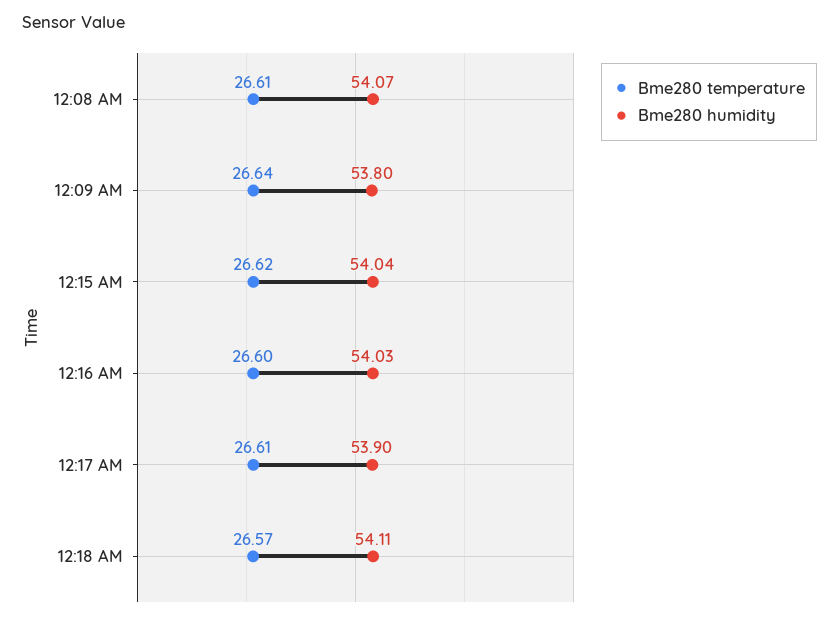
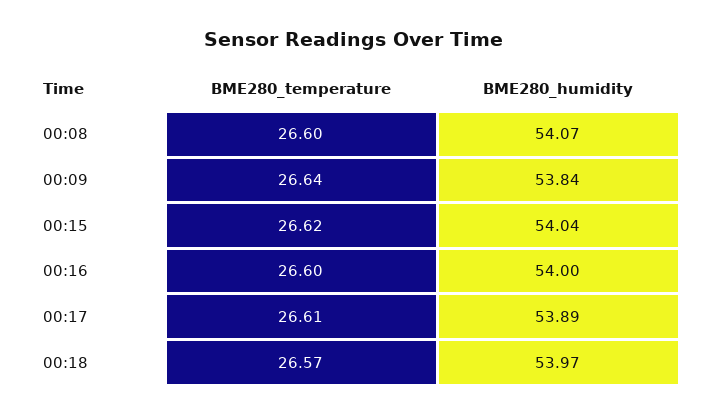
  {
    "Bme280 temperature": {
-     "12:08 AM": 26.61,
+     "12:08 AM": 26.6,
      "12:09 AM": 26.64,
      "12:15 AM": 26.62,
      "12:16 AM": 26.6,
      "12:17 AM": 26.61,
      "12:18 AM": 26.57
    },
    "Bme280 humidity": {
      "12:08 AM": 54.07,
-     "12:09 AM": 53.8,
+     "12:09 AM": 53.84,
      "12:15 AM": 54.04,
-     "12:16 AM": 54.03,
+     "12:16 AM": 54,
-     "12:17 AM": 53.9,
+     "12:17 AM": 53.89,
-     "12:18 AM": 54.11
+     "12:18 AM": 53.97
    }
  }

